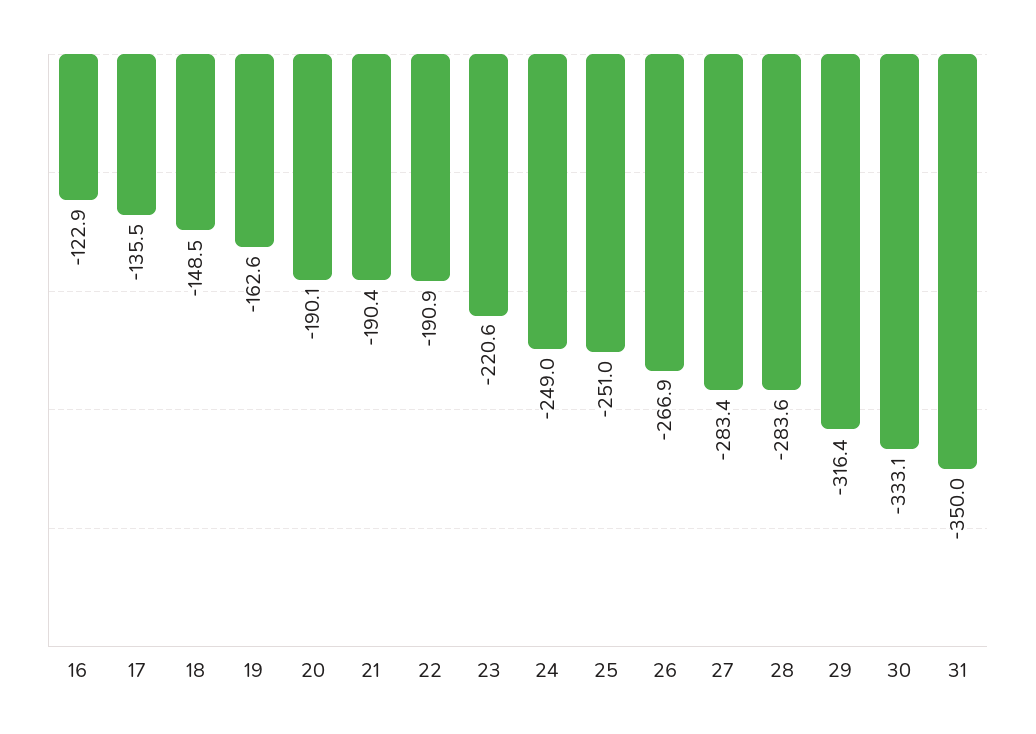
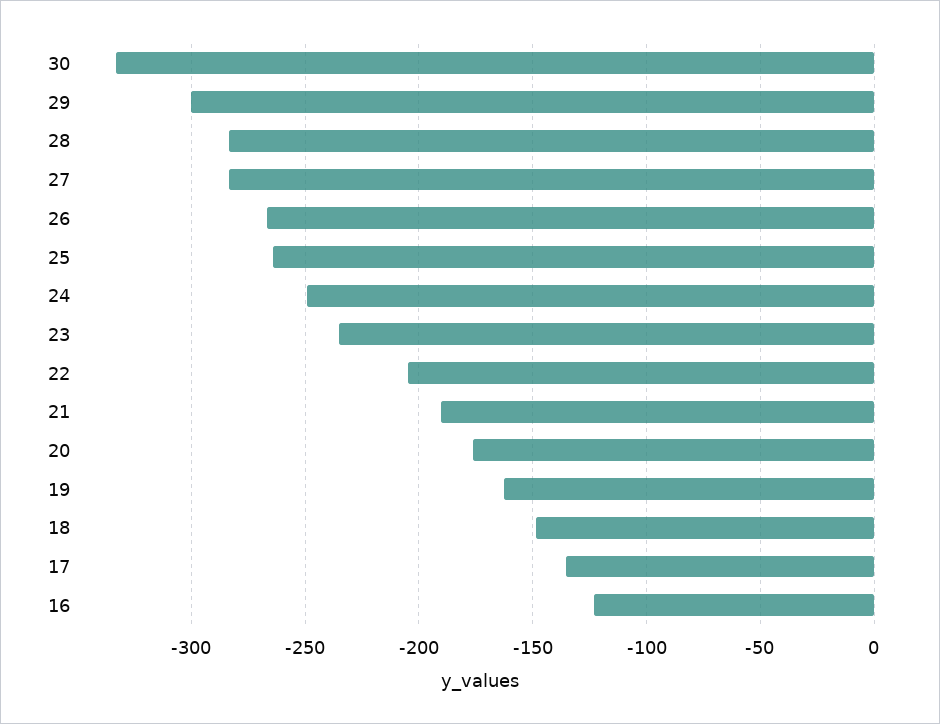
  {
    "16": -122.9,
    "17": -135.5,
    "18": -148.5,
    "19": -162.6,
-   "20": -190.1,
+   "20": -175,
    "21": -190.4,
-   "22": -190.9,
+   "22": -205,
-   "23": -220.6,
+   "23": -235,
    "24": -249,
-   "25": -251,
+   "25": -265,
    "26": -266.9,
    "27": -283.4,
    "28": -283.6,
-   "29": -316.4,
+   "29": -300,
-   "30": -333.1,
+   "30": -333.1
-   "31": -350
  }

